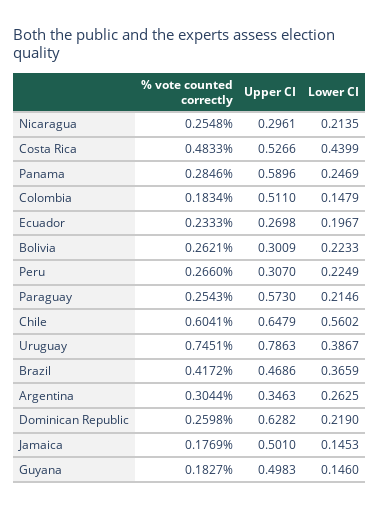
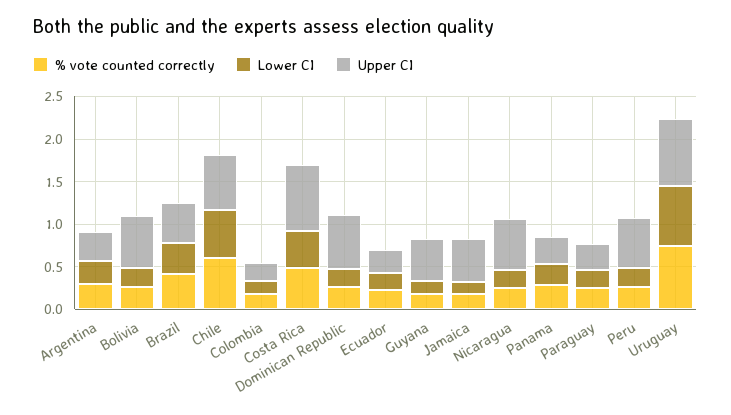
  {
    "% vote counted correctly": {
      "Nicaragua": 0.2548,
      "Costa Rica": 0.4833,
      "Panama": 0.2846,
      "Colombia": 0.1834,
      "Ecuador": 0.2333,
      "Bolivia": 0.2621,
      "Peru": 0.266,
      "Paraguay": 0.2543,
      "Chile": 0.6041,
      "Uruguay": 0.7451,
      "Brazil": 0.4172,
      "Argentina": 0.3044,
      "Dominican Republic": 0.2598,
      "Jamaica": 0.1769,
      "Guyana": 0.1827
    },
    "Upper CI": {
-     "Nicaragua": 0.2961,
+     "Nicaragua": 0.6,
-     "Costa Rica": 0.5266,
+     "Costa Rica": 0.8,
-     "Panama": 0.5896,
+     "Panama": 0.3,
-     "Colombia": 0.511,
+     "Colombia": 0.2,
      "Ecuador": 0.2698,
-     "Bolivia": 0.3009,
+     "Bolivia": 0.6,
-     "Peru": 0.307,
+     "Peru": 0.6,
-     "Paraguay": 0.573,
+     "Paraguay": 0.3,
      "Chile": 0.6479,
      "Uruguay": 0.7863,
      "Brazil": 0.4686,
      "Argentina": 0.3463,
      "Dominican Republic": 0.6282,
      "Jamaica": 0.501,
      "Guyana": 0.4983
    },
    "Lower CI": {
      "Nicaragua": 0.2135,
      "Costa Rica": 0.4399,
      "Panama": 0.2469,
      "Colombia": 0.1479,
      "Ecuador": 0.1967,
      "Bolivia": 0.2233,
      "Peru": 0.2249,
      "Paraguay": 0.2146,
      "Chile": 0.5602,
-     "Uruguay": 0.3867,
+     "Uruguay": 0.7,
      "Brazil": 0.3659,
      "Argentina": 0.2625,
      "Dominican Republic": 0.219,
      "Jamaica": 0.1453,
      "Guyana": 0.146
    }
  }

